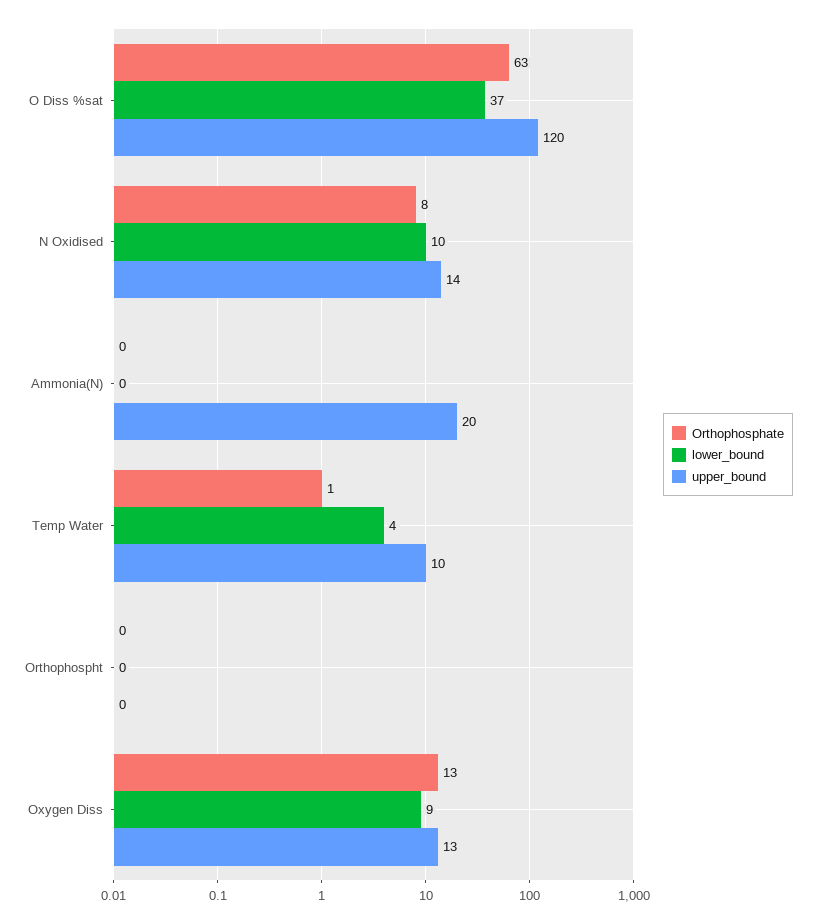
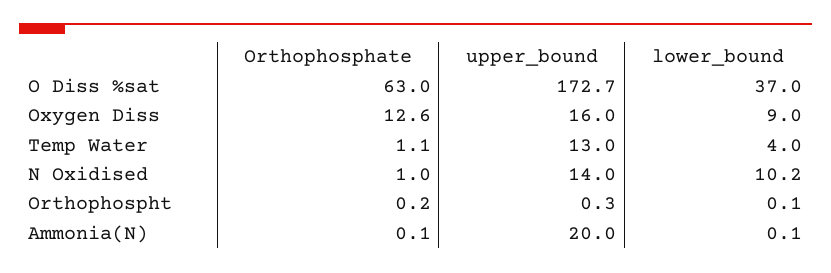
  {
    "Orthophosphate": {
      "O Diss %sat": 63,
-     "N Oxidised": 8,
+     "N Oxidised": 1,
      "Ammonia(N)": 0.1,
      "Temp Water": 1.1,
      "Orthophospht": 0.2,
      "Oxygen Diss": 12.6
    },
    "lower_bound": {
      "O Diss %sat": 37,
      "N Oxidised": 10.2,
      "Ammonia(N)": 0.1,
      "Temp Water": 4,
      "Orthophospht": 0.1,
      "Oxygen Diss": 9
    },
    "upper_bound": {
-     "O Diss %sat": 120,
+     "O Diss %sat": 172.7,
      "N Oxidised": 14,
      "Ammonia(N)": 20,
-     "Temp Water": 10,
+     "Temp Water": 13,
      "Orthophospht": 0.3,
-     "Oxygen Diss": 13
+     "Oxygen Diss": 16
    }
  }

